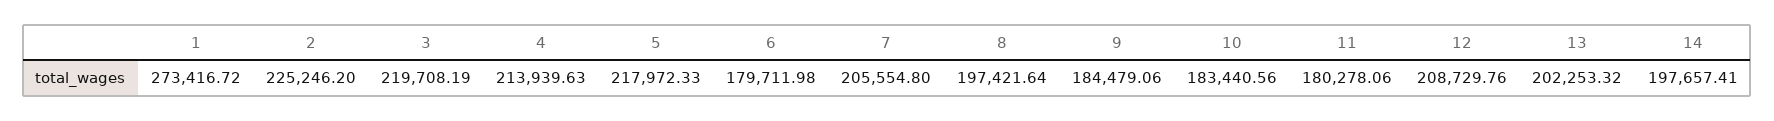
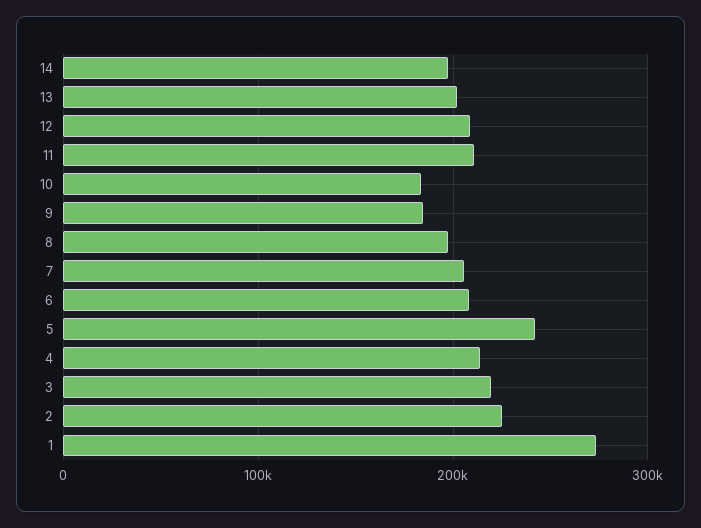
  {
    "1": 273416.72,
    "2": 225246.2,
    "3": 219708.19,
    "4": 213939.63,
-   "5": 217972.33,
+   "5": 240000,
-   "6": 179711.98,
+   "6": 210000,
    "7": 205554.8,
    "8": 197421.64,
    "9": 184479.06,
    "10": 183440.56,
-   "11": 180278.06,
+   "11": 210000,
    "12": 208729.76,
    "13": 202253.32,
    "14": 197657.41
  }

